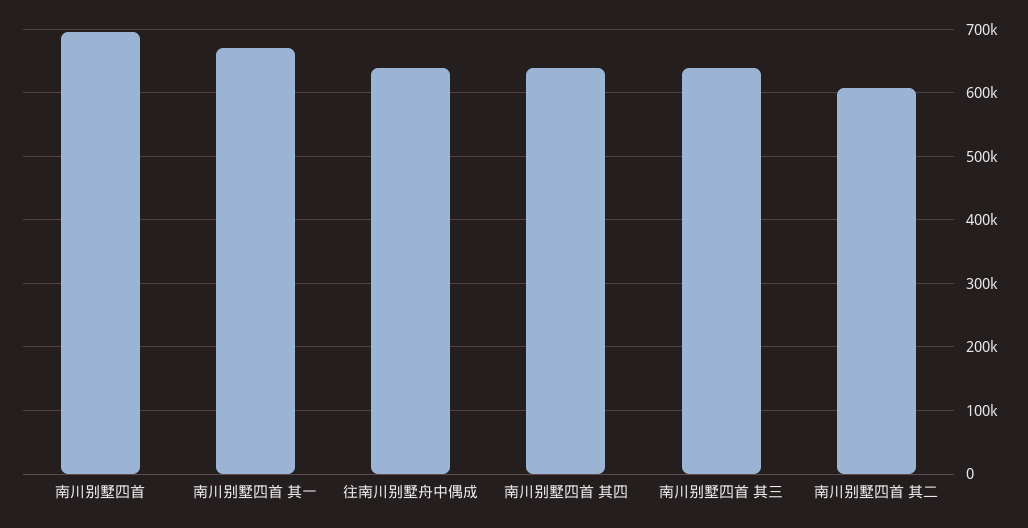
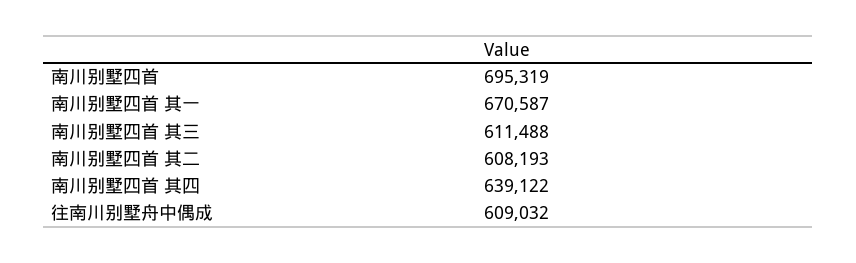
  {
    "南川别墅四首": 695319,
    "南川别墅四首 其一": 670587,
-   "往南川别墅舟中偶成": 640000,
+   "往南川别墅舟中偶成": 609032,
    "南川别墅四首 其四": 639122,
-   "南川别墅四首 其三": 640000,
+   "南川别墅四首 其三": 611488,
    "南川别墅四首 其二": 608193
  }

